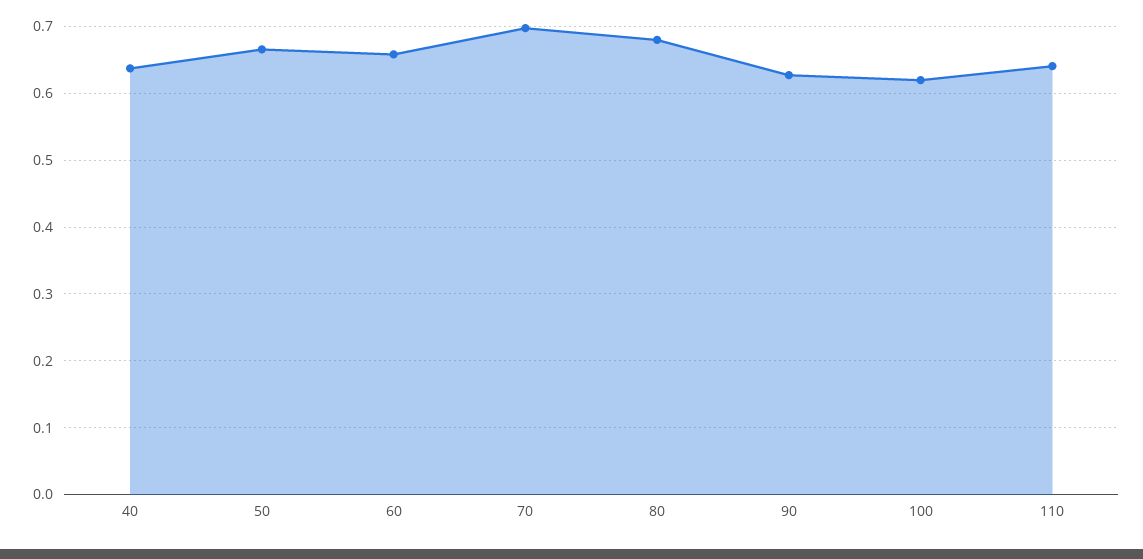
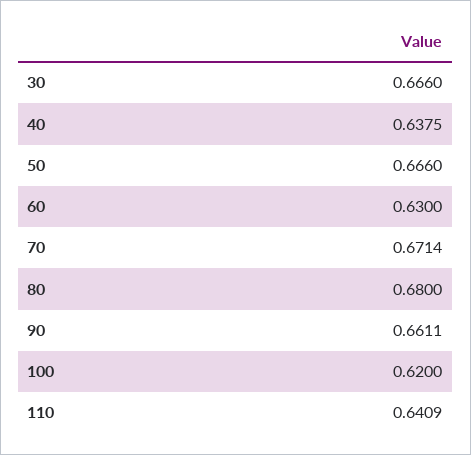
  {
    "40": 0.6375,
    "50": 0.666,
-   "60": 0.66,
+   "60": 0.63,
-   "70": 0.7,
+   "70": 0.6714,
    "80": 0.68,
-   "90": 0.63,
+   "90": 0.6611,
    "100": 0.62,
-   "110": 0.6409
+   "110": 0.6409,
+   "30": 0.666
  }

